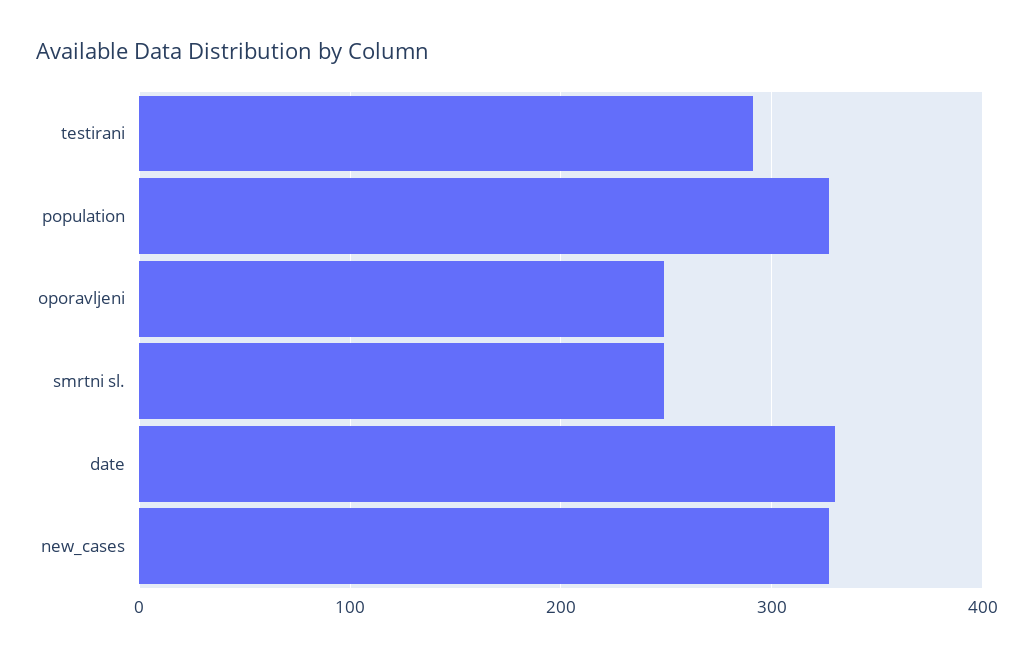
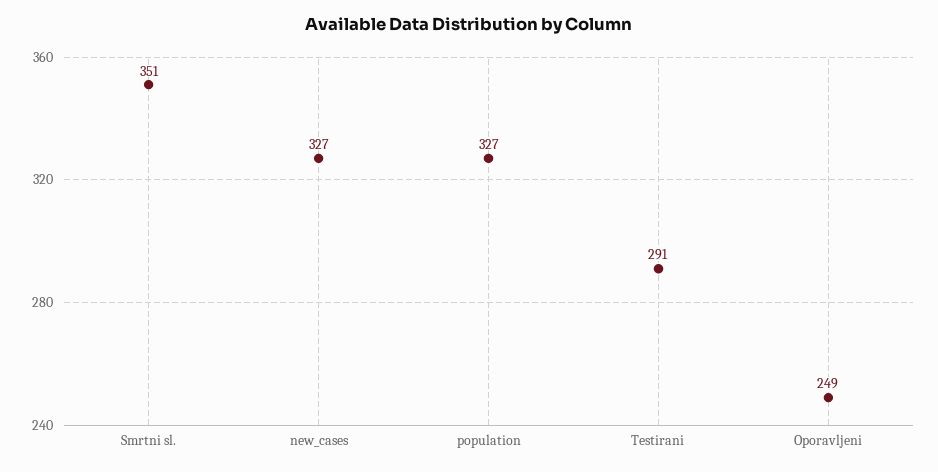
  {
    "testirani": 291,
    "population": 327,
    "oporavljeni": 249,
-   "smrtni sl.": 250,
+   "smrtni sl.": 351,
-   "date": 330,
    "new_cases": 327
  }

